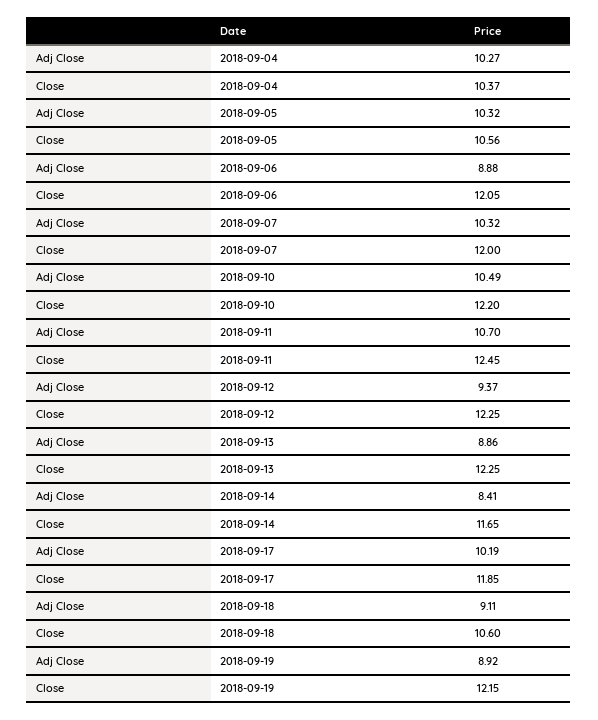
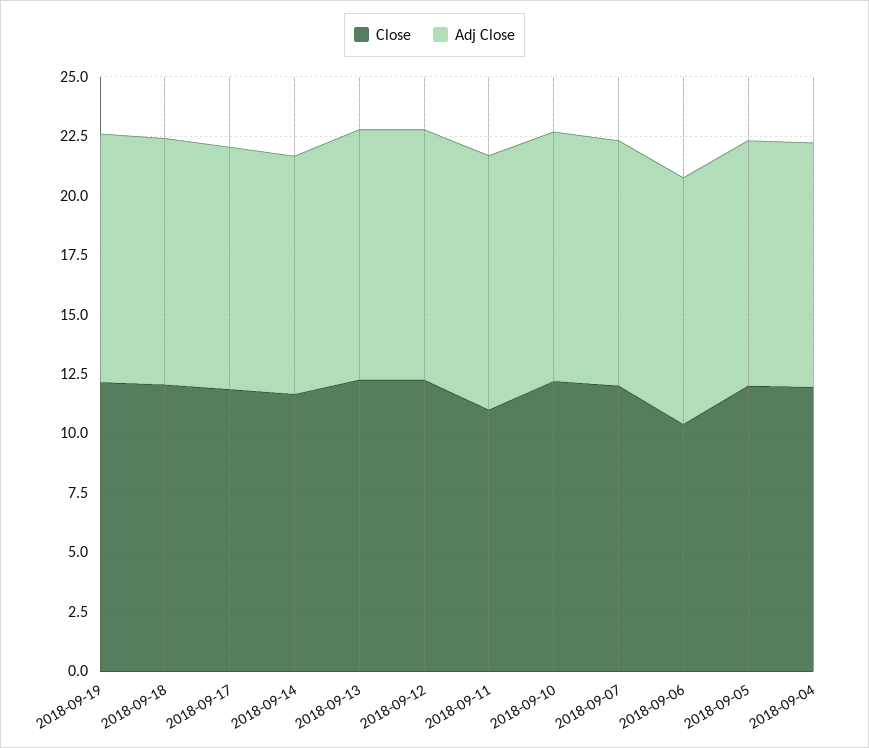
  {
    "Adj Close": {
      "2018-09-04": 10.27,
      "2018-09-05": 10.32,
-     "2018-09-06": 8.88,
+     "2018-09-06": 10.5,
      "2018-09-07": 10.32,
      "2018-09-10": 10.49,
      "2018-09-11": 10.7,
-     "2018-09-12": 9.37,
+     "2018-09-12": 10.5,
-     "2018-09-13": 8.86,
+     "2018-09-13": 10.5,
-     "2018-09-14": 8.41,
+     "2018-09-14": 10,
      "2018-09-17": 10.19,
-     "2018-09-18": 9.11,
+     "2018-09-18": 10.5,
-     "2018-09-19": 8.92
+     "2018-09-19": 10.5
    },
    "Close": {
-     "2018-09-04": 10.37,
+     "2018-09-04": 12,
-     "2018-09-05": 10.56,
+     "2018-09-05": 12,
-     "2018-09-06": 12.05,
+     "2018-09-06": 10.5,
      "2018-09-07": 12,
      "2018-09-10": 12.2,
-     "2018-09-11": 12.45,
+     "2018-09-11": 11,
      "2018-09-12": 12.25,
      "2018-09-13": 12.25,
      "2018-09-14": 11.65,
      "2018-09-17": 11.85,
-     "2018-09-18": 10.6,
+     "2018-09-18": 12,
      "2018-09-19": 12.15
    }
  }

